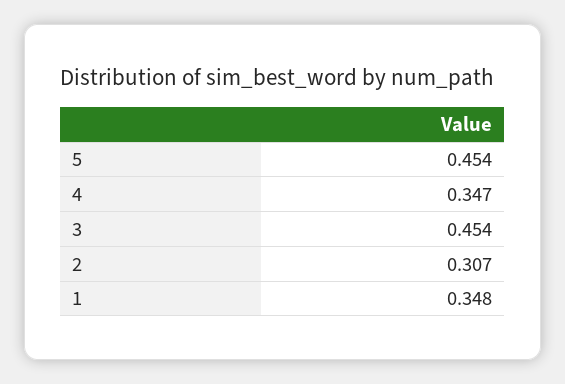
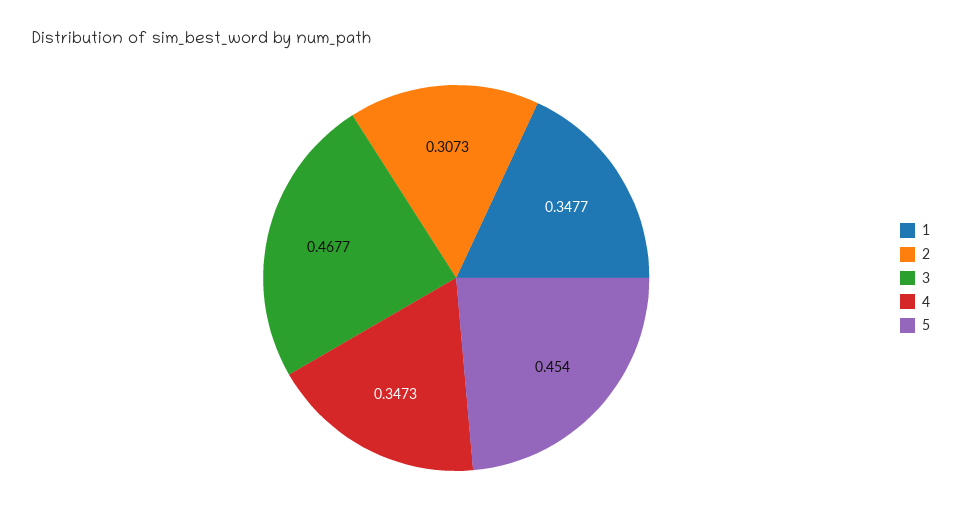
  {
    "5": 0.454,
    "4": 0.3473,
-   "3": 0.454,
+   "3": 0.4677,
    "2": 0.3073,
    "1": 0.3477
  }

